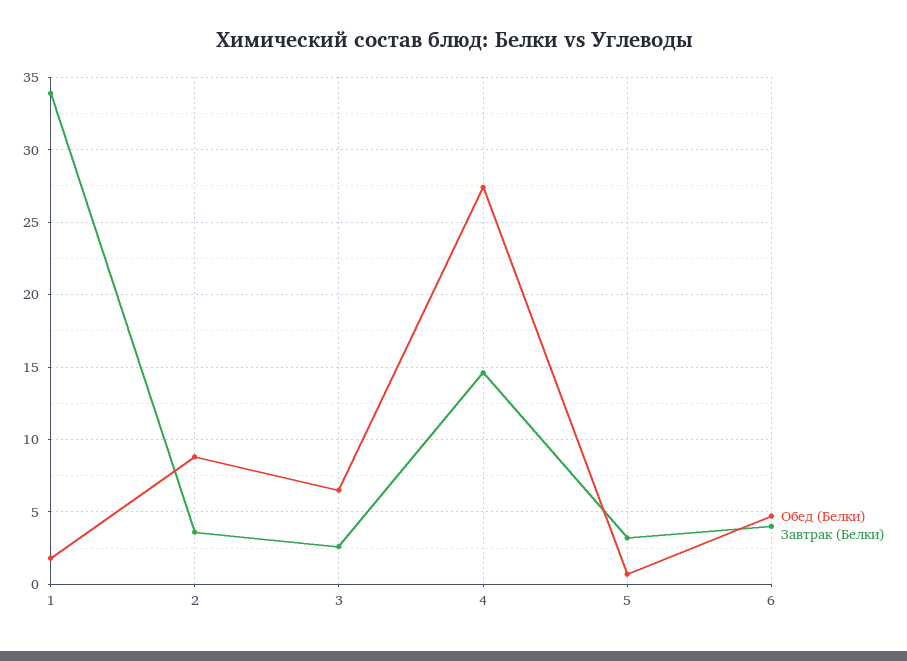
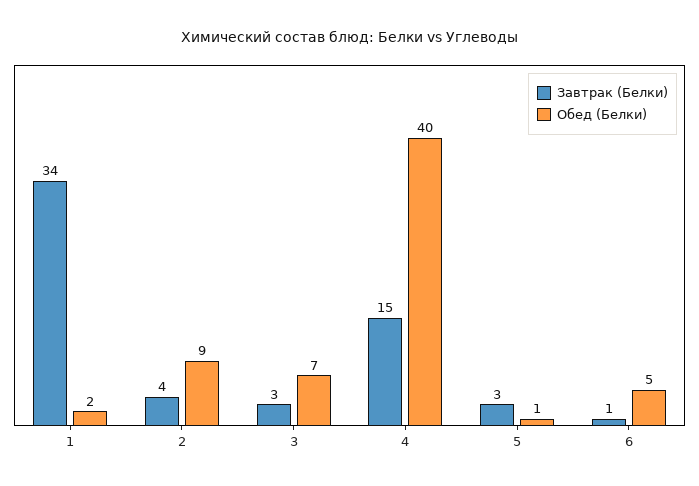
  {
    "Обед (Белки)": {
      "1": 2,
      "2": 9,
      "3": 7,
-     "4": 27.5,
+     "4": 40,
      "5": 1,
      "6": 5
    },
    "Завтрак (Белки)": {
      "1": 34,
      "2": 4,
      "3": 3,
      "4": 15,
      "5": 3,
-     "6": 4
+     "6": 1
    }
  }

